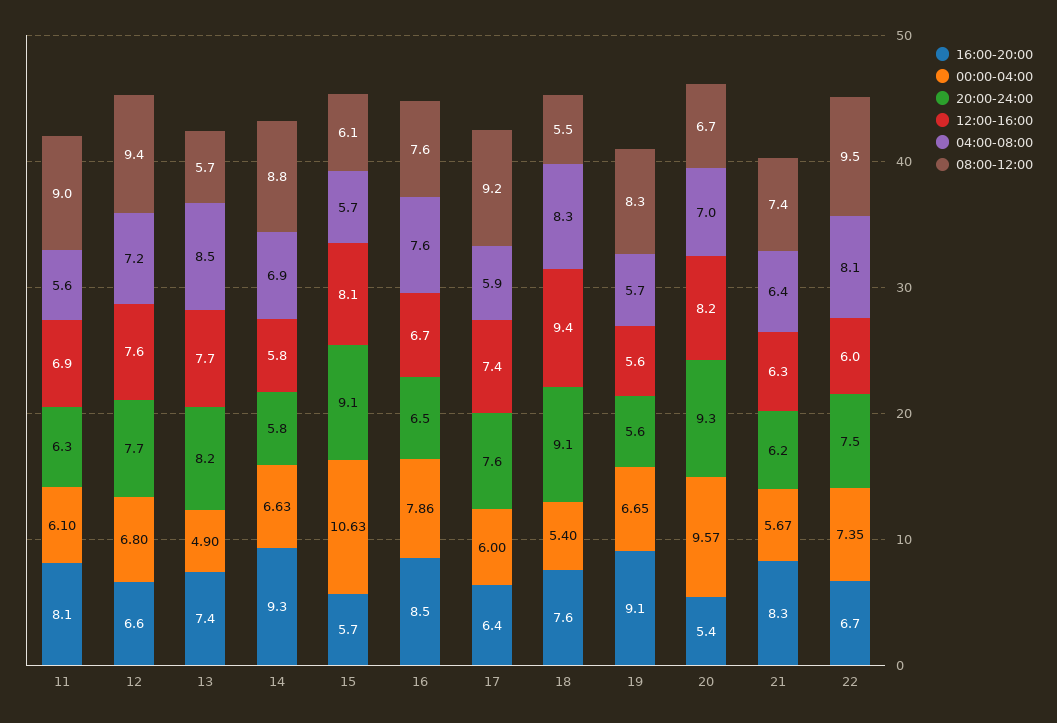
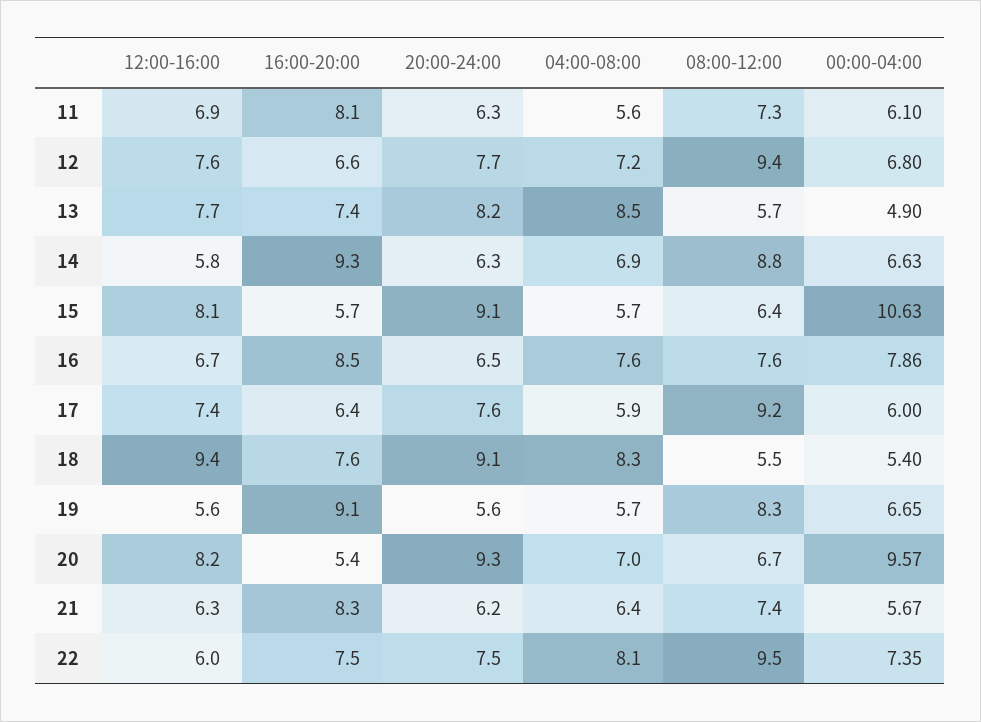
  {
    "16:00-20:00": {
      "11": 8.1,
      "12": 6.6,
      "13": 7.4,
      "14": 9.3,
      "15": 5.7,
      "16": 8.5,
      "17": 6.4,
      "18": 7.6,
      "19": 9.1,
      "20": 5.4,
      "21": 8.3,
-     "22": 6.7
+     "22": 7.5
    },
    "00:00-04:00": {
      "11": 6.1,
      "12": 6.8,
      "13": 4.9,
      "14": 6.63,
      "15": 10.63,
      "16": 7.86,
      "17": 6,
      "18": 5.4,
      "19": 6.65,
      "20": 9.57,
      "21": 5.67,
      "22": 7.35
    },
    "20:00-24:00": {
      "11": 6.3,
      "12": 7.7,
      "13": 8.2,
-     "14": 5.8,
+     "14": 6.3,
      "15": 9.1,
      "16": 6.5,
      "17": 7.6,
      "18": 9.1,
      "19": 5.6,
      "20": 9.3,
      "21": 6.2,
      "22": 7.5
    },
    "12:00-16:00": {
      "11": 6.9,
      "12": 7.6,
      "13": 7.7,
      "14": 5.8,
      "15": 8.1,
      "16": 6.7,
      "17": 7.4,
      "18": 9.4,
      "19": 5.6,
      "20": 8.2,
      "21": 6.3,
      "22": 6
    },
    "04:00-08:00": {
      "11": 5.6,
      "12": 7.2,
      "13": 8.5,
      "14": 6.9,
      "15": 5.7,
      "16": 7.6,
      "17": 5.9,
      "18": 8.3,
      "19": 5.7,
      "20": 7,
      "21": 6.4,
      "22": 8.1
    },
    "08:00-12:00": {
-     "11": 9,
+     "11": 7.3,
      "12": 9.4,
      "13": 5.7,
      "14": 8.8,
-     "15": 6.1,
+     "15": 6.4,
      "16": 7.6,
      "17": 9.2,
      "18": 5.5,
      "19": 8.3,
      "20": 6.7,
      "21": 7.4,
      "22": 9.5
    }
  }

